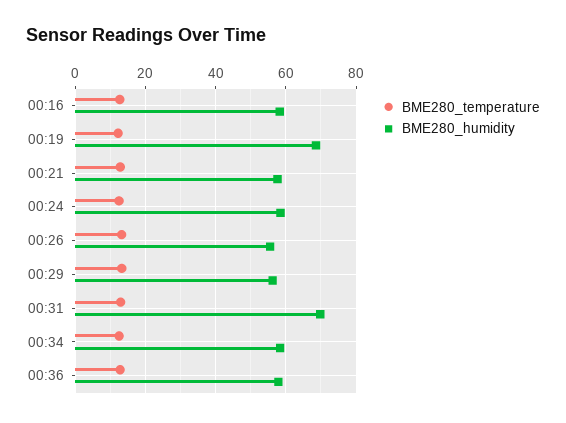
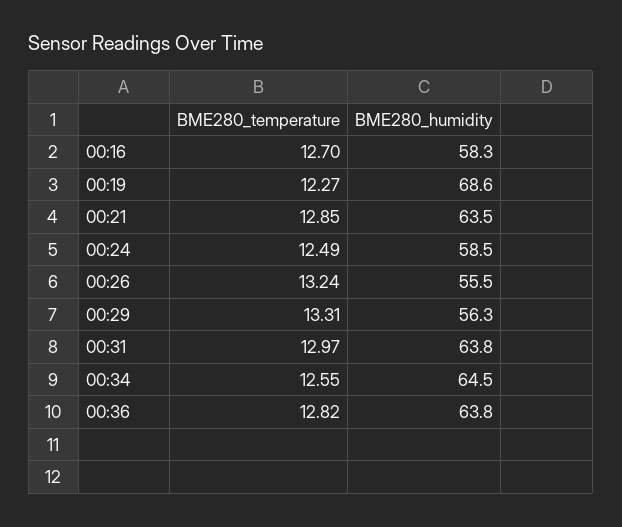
  {
    "BME280_temperature": {
      "00:16": 12.7,
      "00:19": 12.27,
      "00:21": 12.85,
      "00:24": 12.49,
      "00:26": 13.24,
      "00:29": 13.31,
      "00:31": 12.97,
      "00:34": 12.55,
      "00:36": 12.82
    },
    "BME280_humidity": {
      "00:16": 58.3,
      "00:19": 68.6,
-     "00:21": 58,
+     "00:21": 63.5,
      "00:24": 58.5,
      "00:26": 55.5,
      "00:29": 56.3,
-     "00:31": 70,
+     "00:31": 63.8,
-     "00:34": 58,
+     "00:34": 64.5,
-     "00:36": 58
+     "00:36": 63.8
    }
  }

